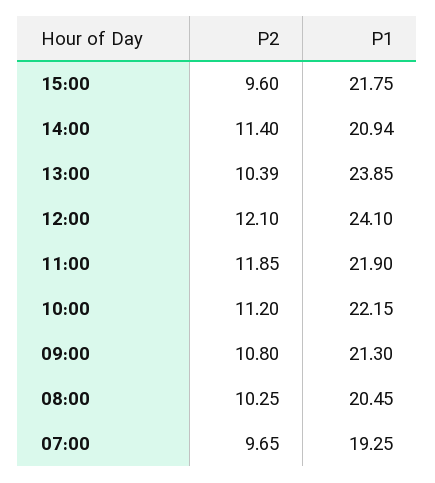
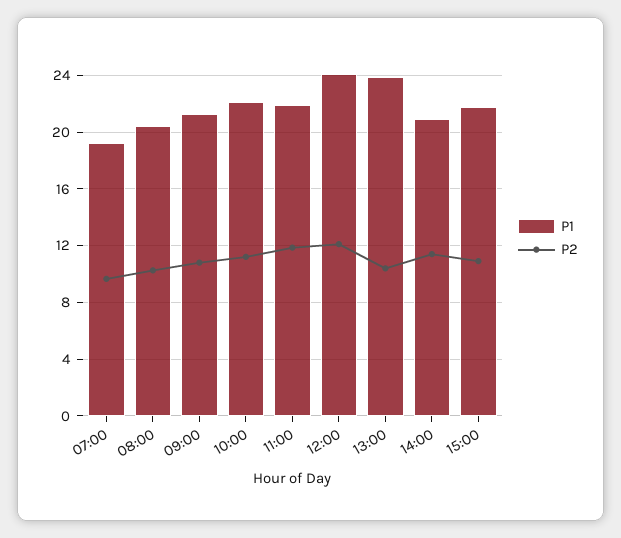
  {
    "P2": {
-     "15:00": 9.6,
+     "15:00": 11,
      "14:00": 11.4,
      "13:00": 10.39,
      "12:00": 12.1,
      "11:00": 11.85,
      "10:00": 11.2,
      "09:00": 10.8,
      "08:00": 10.25,
      "07:00": 9.65
    },
    "P1": {
      "15:00": 21.75,
      "14:00": 20.94,
      "13:00": 23.85,
      "12:00": 24.1,
      "11:00": 21.9,
      "10:00": 22.15,
      "09:00": 21.3,
      "08:00": 20.45,
      "07:00": 19.25
    }
  }

